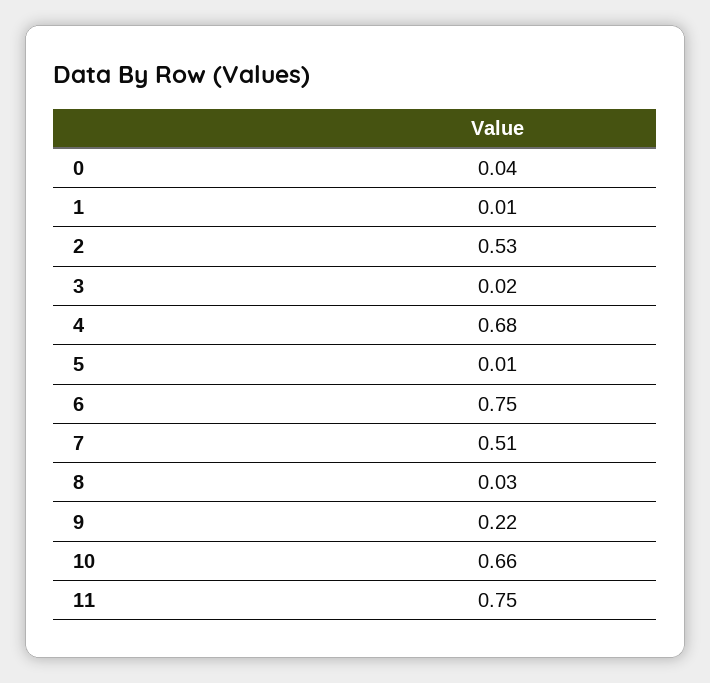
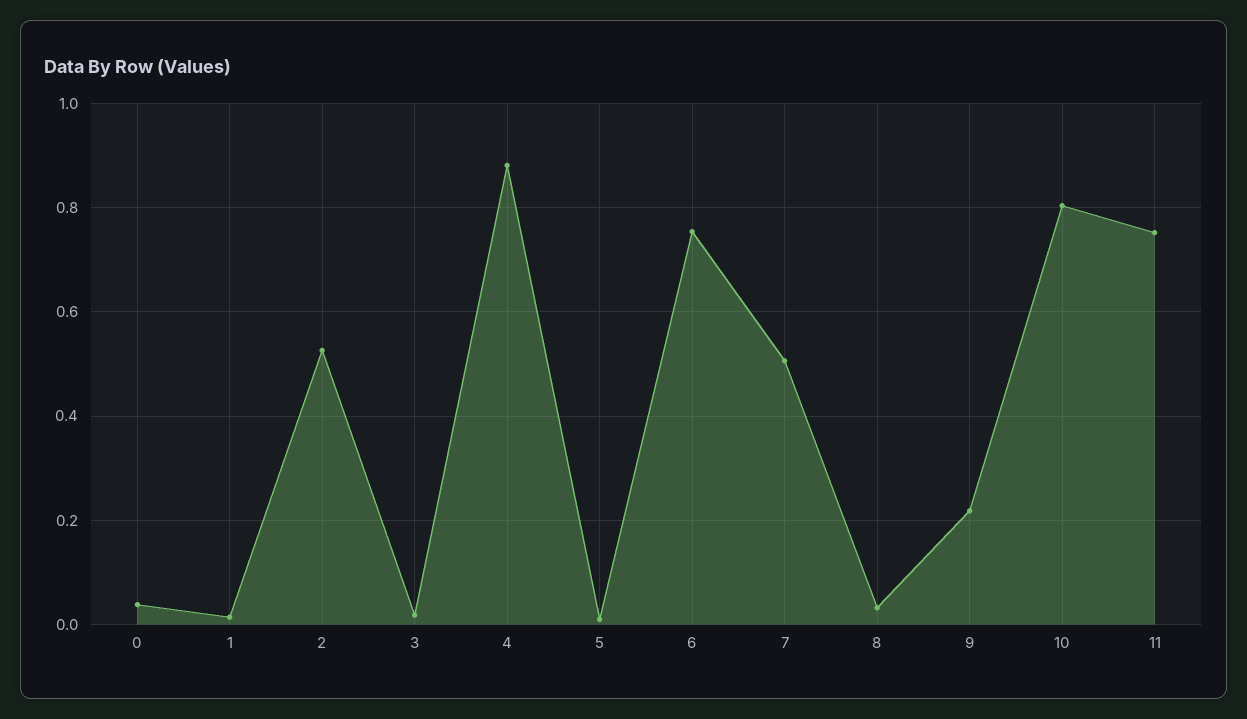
  {
    "0": 0.04,
    "1": 0.01,
    "2": 0.53,
    "3": 0.02,
-   "4": 0.68,
+   "4": 0.88,
    "5": 0.01,
    "6": 0.75,
    "7": 0.51,
    "8": 0.03,
    "9": 0.22,
-   "10": 0.66,
+   "10": 0.8,
    "11": 0.75
  }

